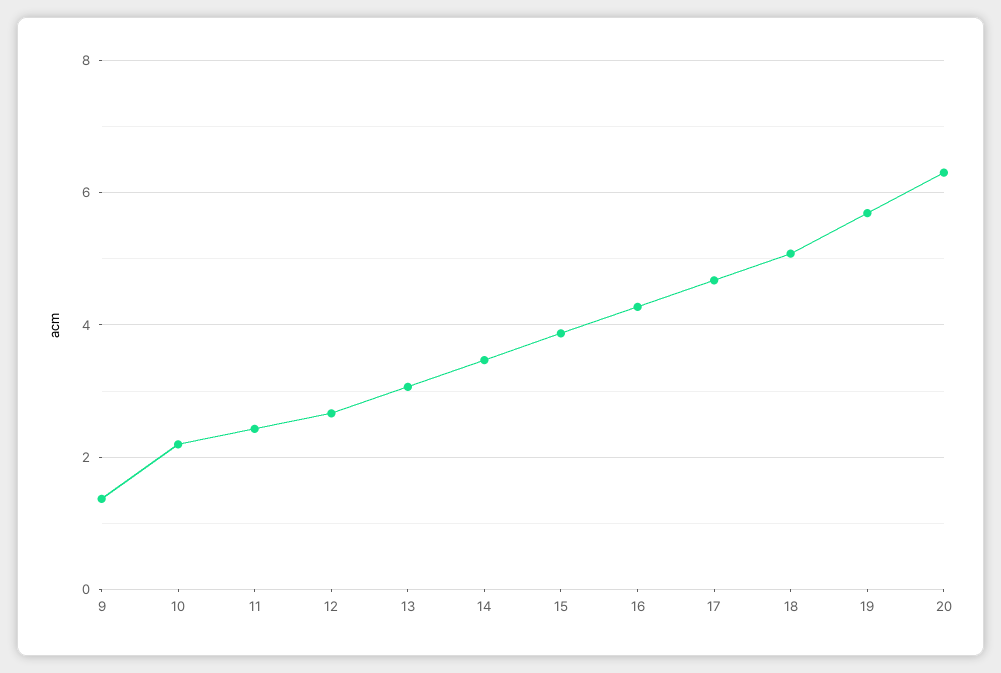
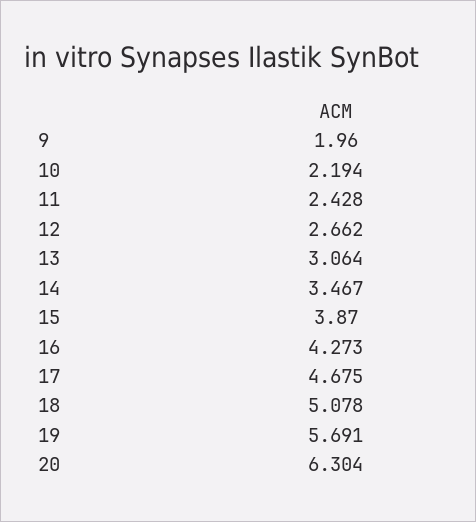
  {
-   "9": 1.4,
+   "9": 1.96,
    "10": 2.194,
    "11": 2.428,
    "12": 2.662,
    "13": 3.064,
    "14": 3.467,
    "15": 3.87,
    "16": 4.273,
    "17": 4.675,
    "18": 5.078,
    "19": 5.691,
    "20": 6.304
  }

